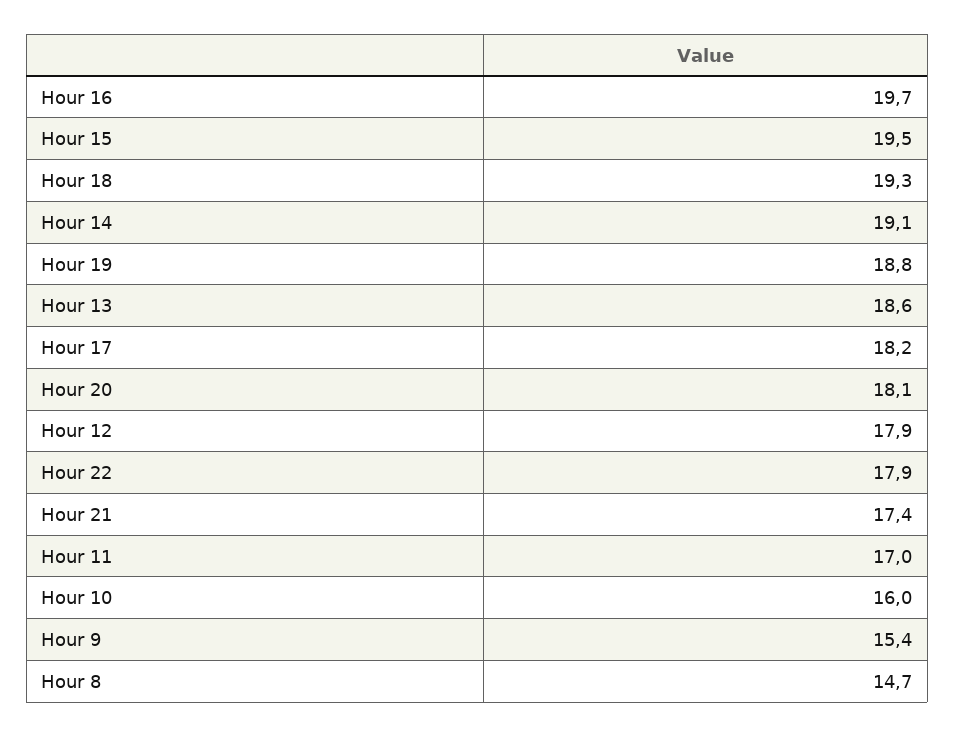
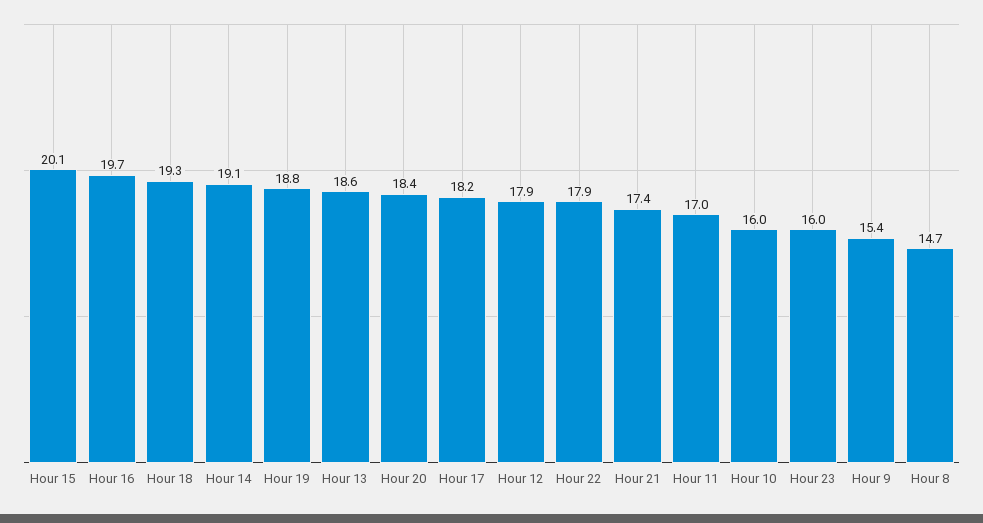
  {
    "Hour 16": 19.7,
-   "Hour 15": 19.5,
+   "Hour 15": 20.1,
    "Hour 18": 19.3,
    "Hour 14": 19.1,
    "Hour 19": 18.8,
    "Hour 13": 18.6,
    "Hour 17": 18.2,
-   "Hour 20": 18.1,
+   "Hour 20": 18.4,
    "Hour 12": 17.9,
    "Hour 22": 17.9,
    "Hour 21": 17.4,
    "Hour 11": 17,
    "Hour 10": 16,
    "Hour 9": 15.4,
-   "Hour 8": 14.7
+   "Hour 8": 14.7,
+   "Hour 23": 16
  }

